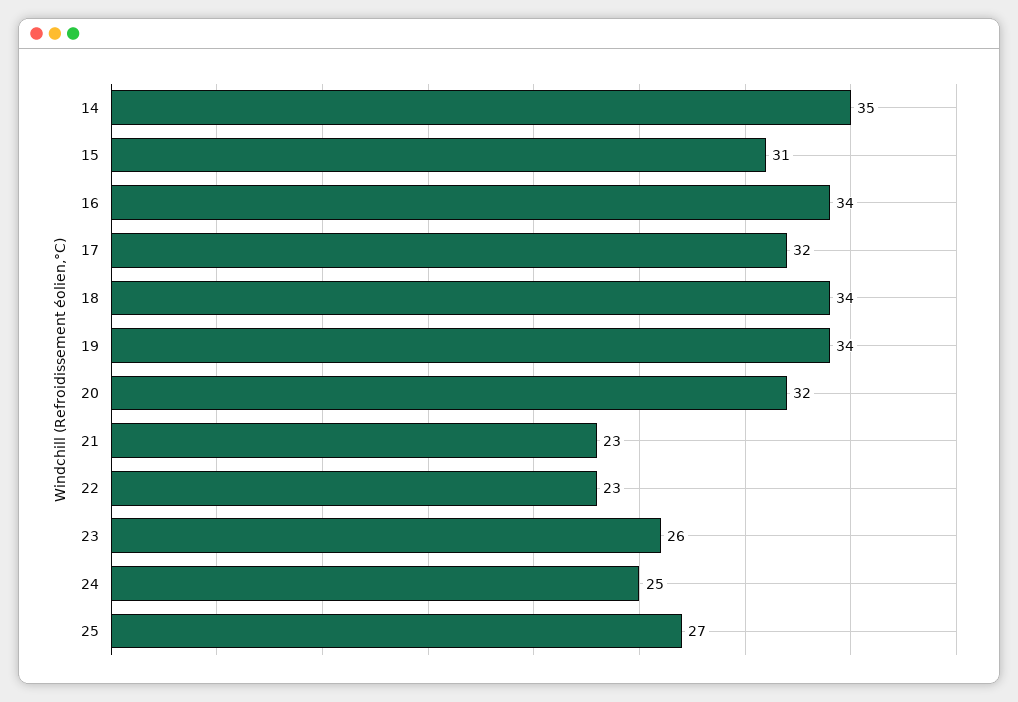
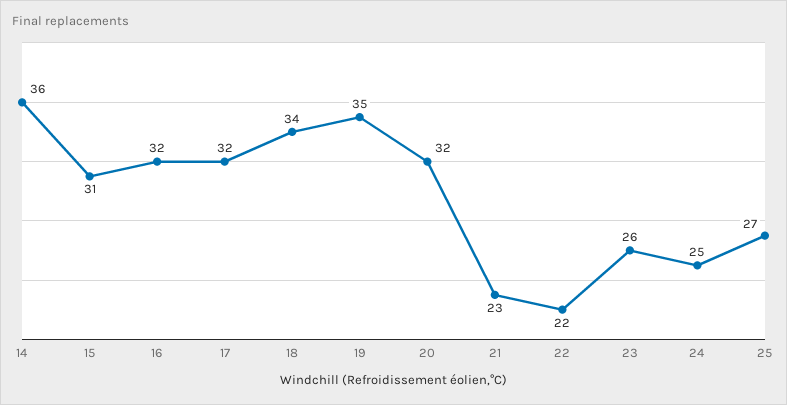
  {
-   "14": 35,
+   "14": 36,
    "15": 31,
-   "16": 34,
+   "16": 32,
    "17": 32,
    "18": 34,
-   "19": 34,
+   "19": 35,
    "20": 32,
    "21": 23,
-   "22": 23,
+   "22": 22,
    "23": 26,
    "24": 25,
    "25": 27
  }

